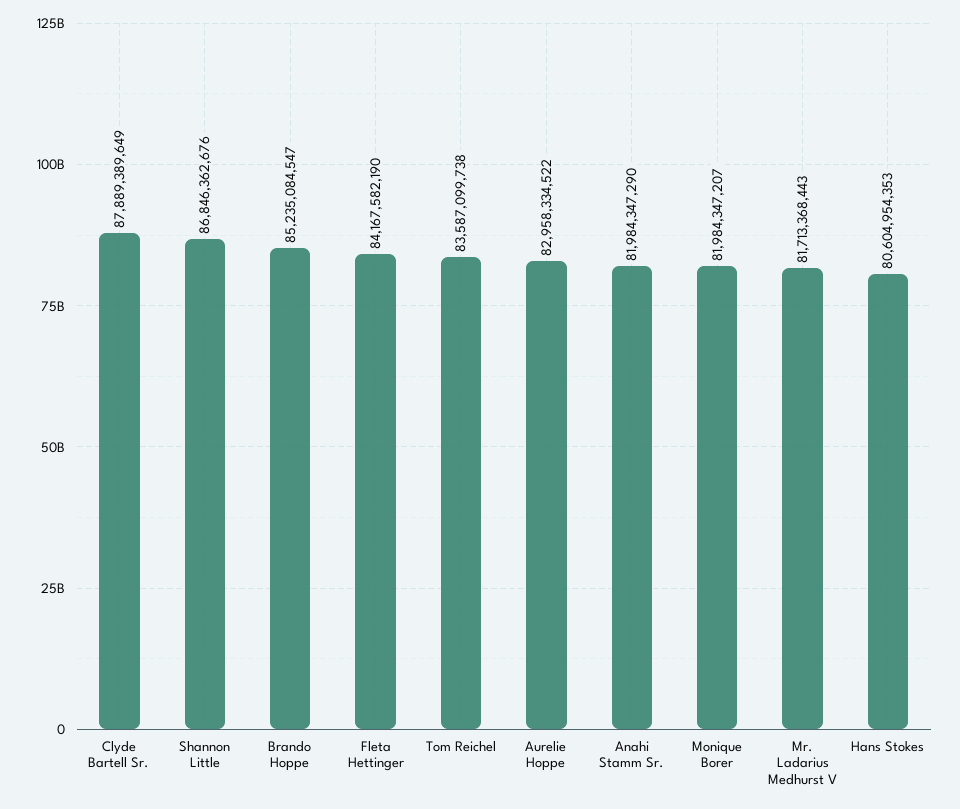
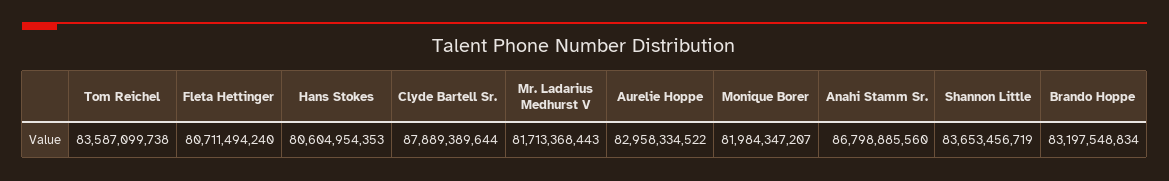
  {
-   "Clyde Bartell Sr.": 87889389649,
+   "Clyde Bartell Sr.": 87889389644,
-   "Shannon Little": 86846362676,
+   "Shannon Little": 83653456719,
-   "Brando Hoppe": 85235084547,
+   "Brando Hoppe": 83197548834,
-   "Fleta Hettinger": 84167582190,
+   "Fleta Hettinger": 80711494240,
    "Tom Reichel": 83587099738,
    "Aurelie Hoppe": 82958334522,
-   "Anahi Stamm Sr.": 81984347290,
+   "Anahi Stamm Sr.": 86798885560,
    "Monique Borer": 81984347207,
    "Mr. Ladarius Medhurst V": 81713368443,
    "Hans Stokes": 80604954353
  }

